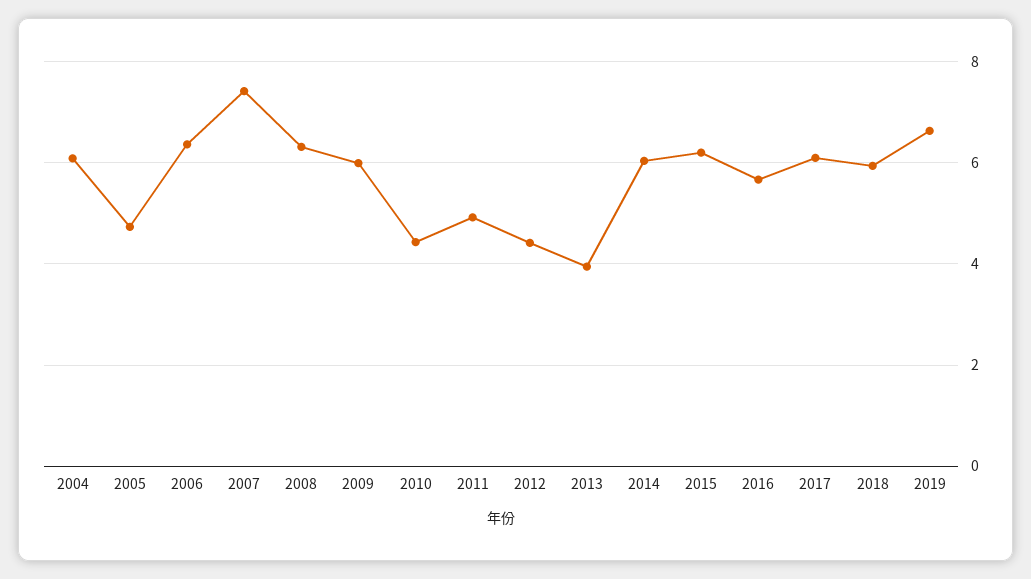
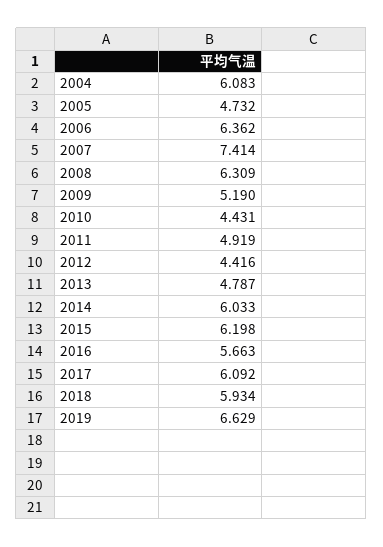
  {
    "2004": 6.083,
    "2005": 4.732,
    "2006": 6.362,
    "2007": 7.414,
    "2008": 6.309,
-   "2009": 6,
+   "2009": 5.19,
    "2010": 4.431,
    "2011": 4.919,
    "2012": 4.416,
-   "2013": 4,
+   "2013": 4.787,
    "2014": 6.033,
    "2015": 6.198,
    "2016": 5.663,
    "2017": 6.092,
    "2018": 5.934,
    "2019": 6.629
  }

